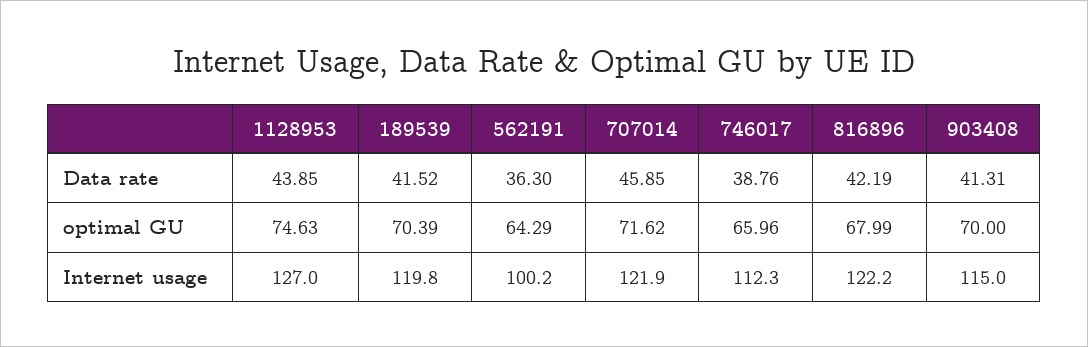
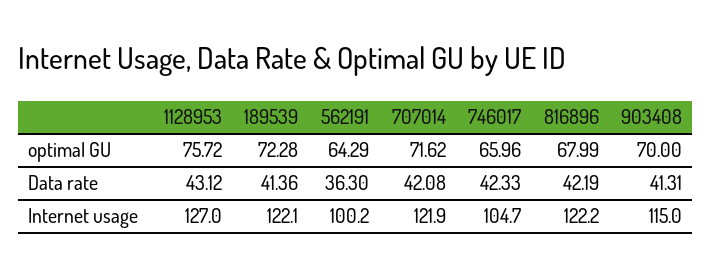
  {
    "1128953": {
-     "Data rate": 43.85,
+     "Data rate": 43.12,
-     "optimal GU": 74.63,
+     "optimal GU": 75.72,
      "Internet usage": 127
    },
    "189539": {
-     "Data rate": 41.52,
+     "Data rate": 41.36,
-     "optimal GU": 70.39,
+     "optimal GU": 72.28,
-     "Internet usage": 119.8
+     "Internet usage": 122.1
    },
    "562191": {
      "Data rate": 36.3,
      "optimal GU": 64.29,
      "Internet usage": 100.2
    },
    "707014": {
-     "Data rate": 45.85,
+     "Data rate": 42.08,
      "optimal GU": 71.62,
      "Internet usage": 121.9
    },
    "746017": {
-     "Data rate": 38.76,
+     "Data rate": 42.33,
      "optimal GU": 65.96,
-     "Internet usage": 112.3
+     "Internet usage": 104.7
    },
    "816896": {
      "Data rate": 42.19,
      "optimal GU": 67.99,
      "Internet usage": 122.2
    },
    "903408": {
      "Data rate": 41.31,
      "optimal GU": 70,
      "Internet usage": 115
    }
  }

